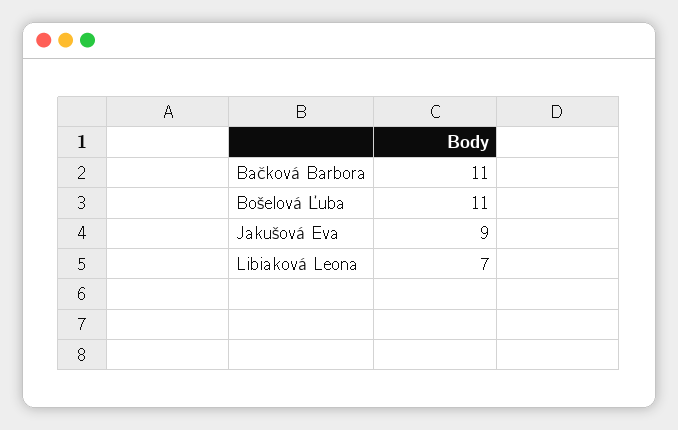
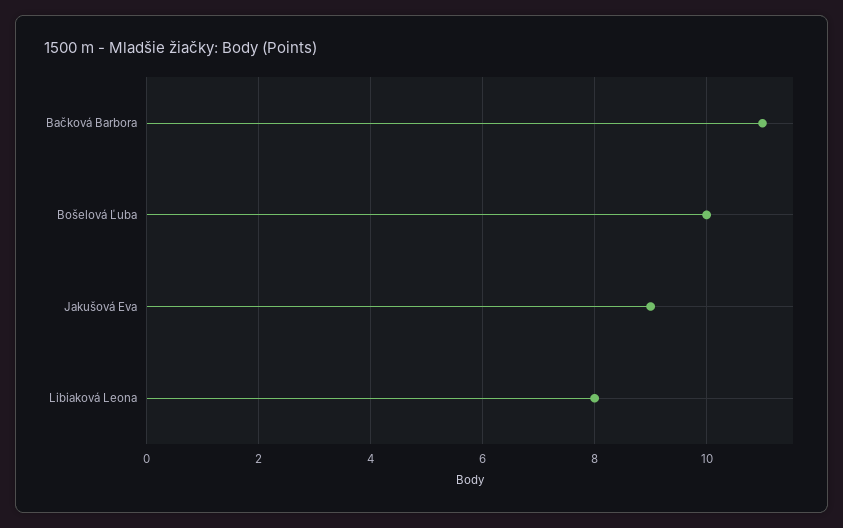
  {
    "Bačková Barbora": 11,
-   "Bošelová Ľuba": 11,
+   "Bošelová Ľuba": 10,
    "Jakušová Eva": 9,
-   "Libiaková Leona": 7
+   "Libiaková Leona": 8
  }

